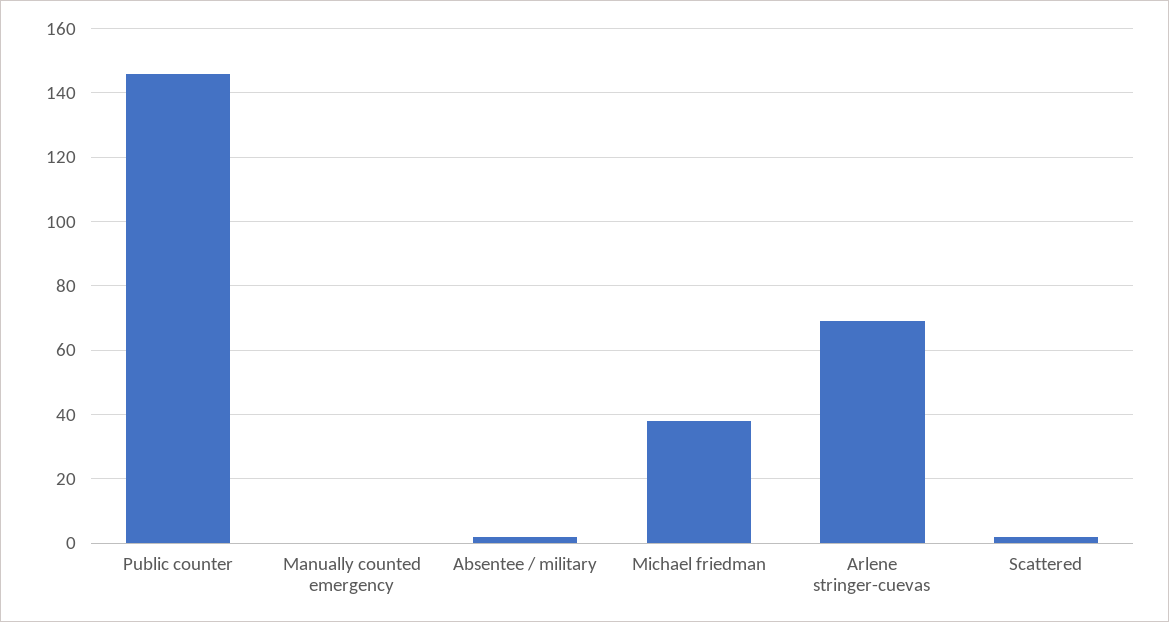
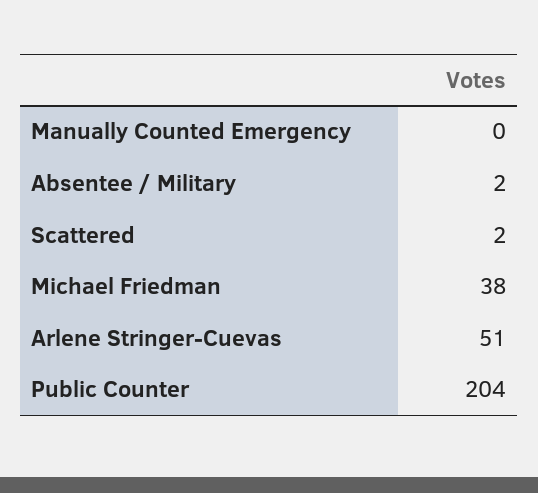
  {
-   "Public counter": 145,
+   "Public counter": 204,
    "Manually counted emergency": 0,
    "Absentee / military": 2,
    "Michael friedman": 38,
-   "Arlene stringer-cuevas": 70,
+   "Arlene stringer-cuevas": 51,
    "Scattered": 2
  }

